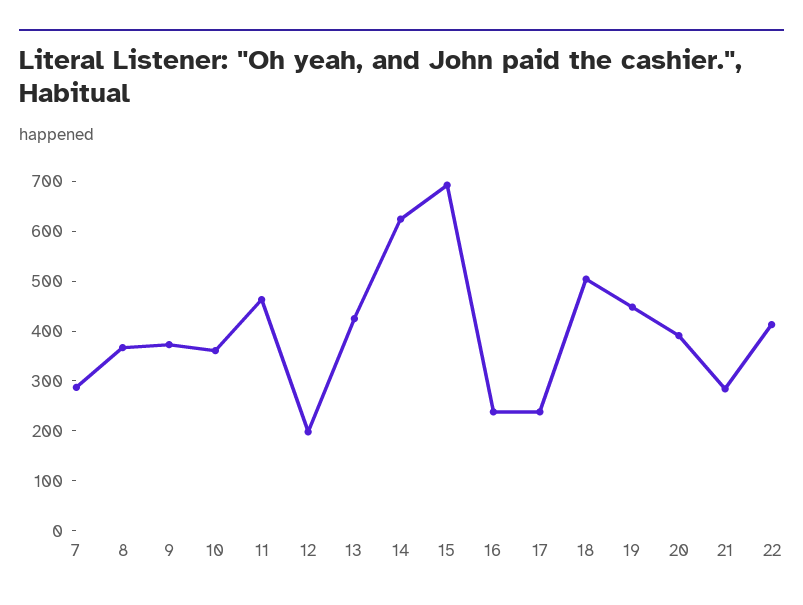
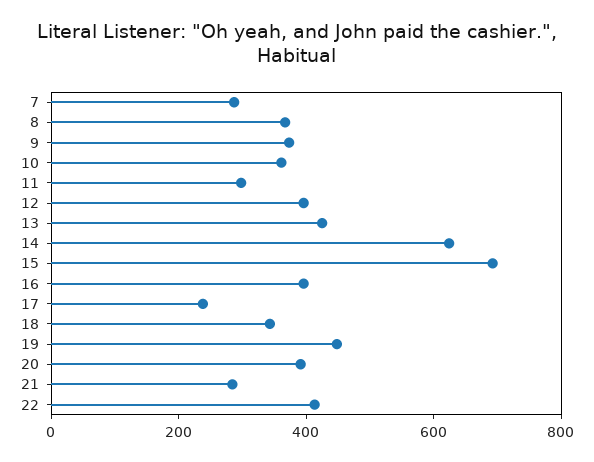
  {
    "7": 280,
    "8": 360,
    "9": 380,
    "10": 360,
-   "11": 460,
+   "11": 300,
-   "12": 200,
+   "12": 400,
    "13": 420,
    "14": 620,
    "15": 700,
-   "16": 240,
+   "16": 400,
    "17": 240,
-   "18": 500,
+   "18": 350,
    "19": 440,
    "20": 400,
    "21": 280,
    "22": 420
  }

